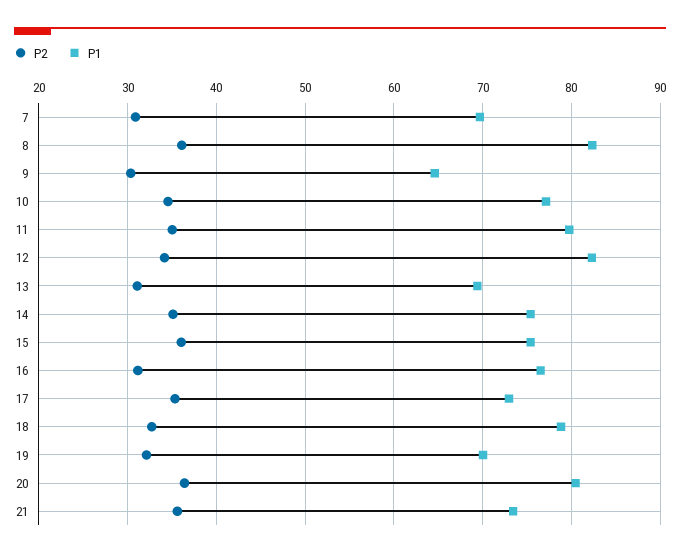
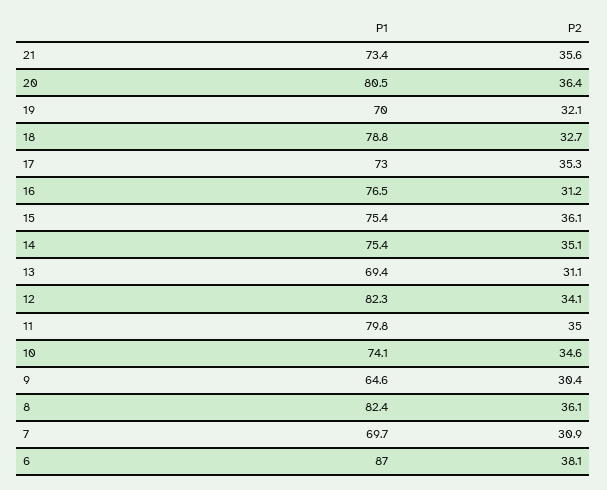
  {
    "P2": {
      "7": 30.9,
      "8": 36.1,
      "9": 30.4,
      "10": 34.6,
      "11": 35,
      "12": 34.1,
      "13": 31.1,
      "14": 35.1,
      "15": 36.1,
      "16": 31.2,
      "17": 35.3,
      "18": 32.7,
      "19": 32.1,
      "20": 36.4,
-     "21": 35.6
+     "21": 35.6,
+     "6": 38.1
    },
    "P1": {
      "7": 69.7,
      "8": 82.4,
      "9": 64.6,
-     "10": 77,
+     "10": 74.1,
      "11": 79.8,
      "12": 82.3,
      "13": 69.4,
      "14": 75.4,
      "15": 75.4,
      "16": 76.5,
      "17": 73,
      "18": 78.8,
      "19": 70,
      "20": 80.5,
-     "21": 73.4
+     "21": 73.4,
+     "6": 87
    }
  }

